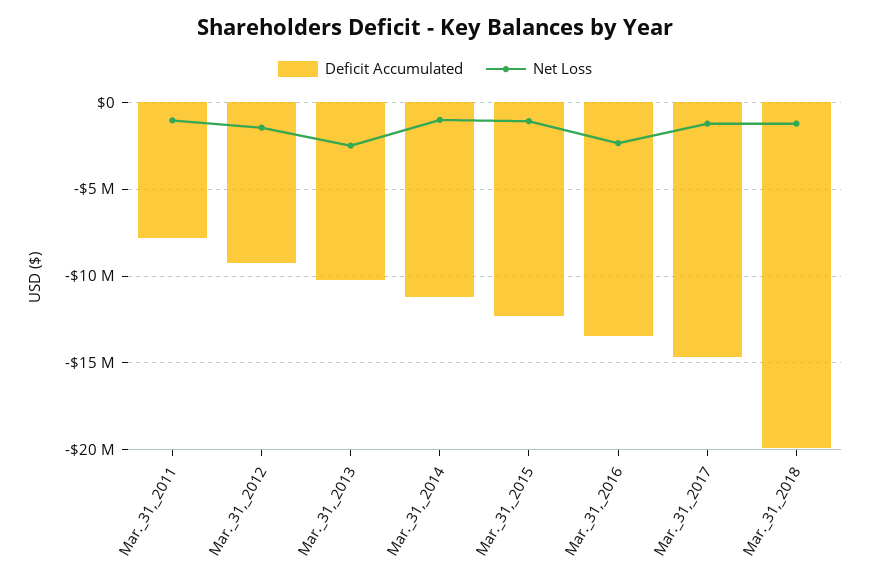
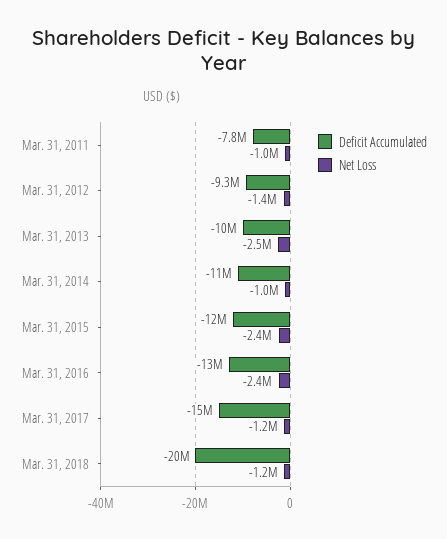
  {
    "Deficit Accumulated": {
      "Mar._31,_2011": -7800000,
      "Mar._31,_2012": -9300000,
      "Mar._31,_2013": -10000000,
      "Mar._31,_2014": -11000000,
      "Mar._31,_2015": -12000000,
      "Mar._31,_2016": -13000000,
      "Mar._31,_2017": -15000000,
      "Mar._31,_2018": -20000000
    },
    "Net Loss": {
      "Mar._31,_2011": -1000000,
      "Mar._31,_2012": -1400000,
      "Mar._31,_2013": -2500000,
      "Mar._31,_2014": -1000000,
-     "Mar._31,_2015": -1000000,
+     "Mar._31,_2015": -2400000,
      "Mar._31,_2016": -2400000,
      "Mar._31,_2017": -1200000,
      "Mar._31,_2018": -1200000
    }
  }

